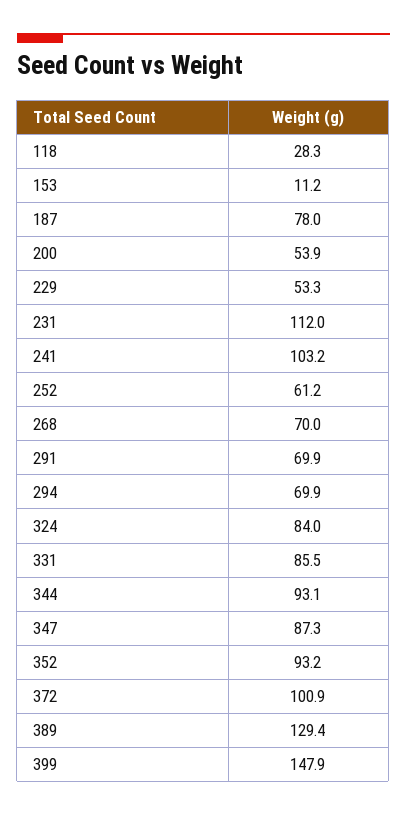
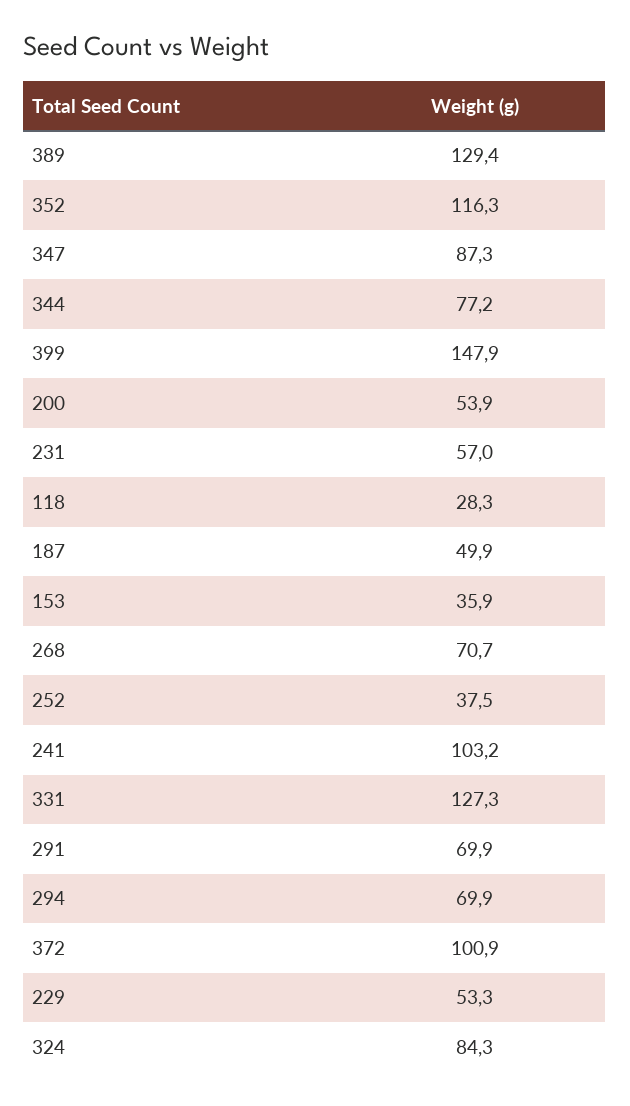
  {
    "118": 28.3,
-   "153": 11.2,
+   "153": 35.9,
-   "187": 78,
+   "187": 49.9,
    "200": 53.9,
    "229": 53.3,
-   "231": 112,
+   "231": 57,
    "241": 103.2,
-   "252": 61.2,
+   "252": 37.5,
-   "268": 70,
+   "268": 70.7,
    "291": 69.9,
    "294": 69.9,
-   "324": 84,
+   "324": 84.3,
-   "331": 85.5,
+   "331": 127.3,
-   "344": 93.1,
+   "344": 77.2,
    "347": 87.3,
-   "352": 93.2,
+   "352": 116.3,
    "372": 100.9,
    "389": 129.4,
    "399": 147.9
  }

